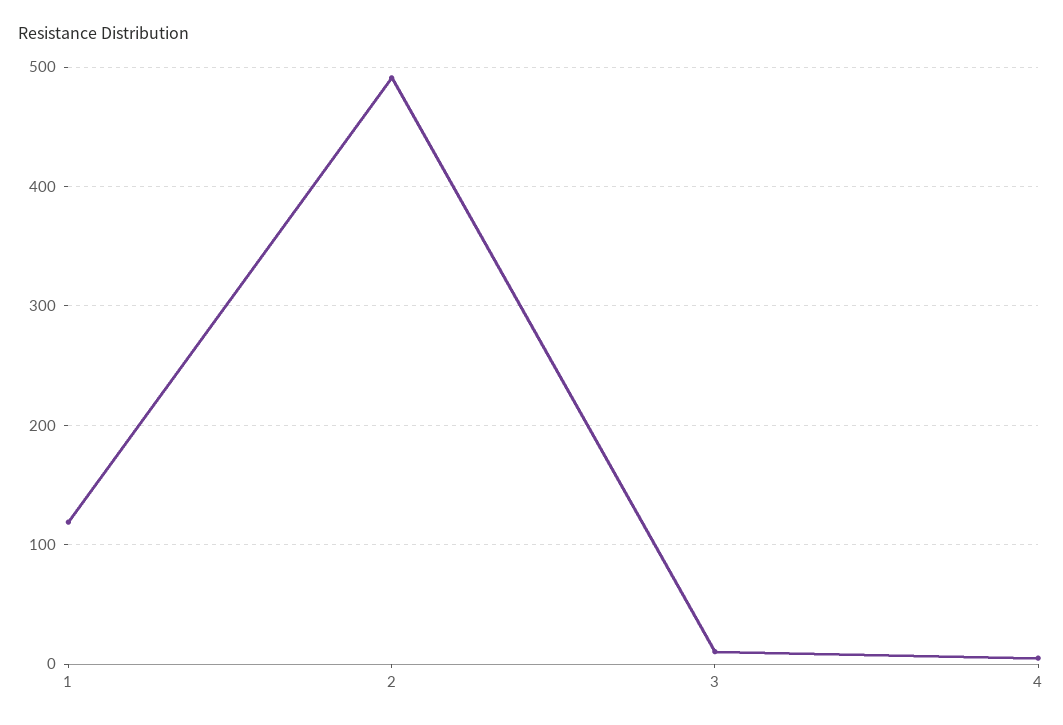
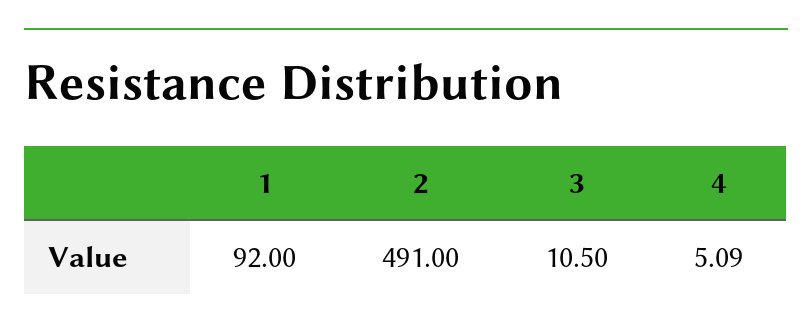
  {
-   "1": 120,
+   "1": 92,
    "2": 491,
    "3": 10.5,
    "4": 5.09
  }

